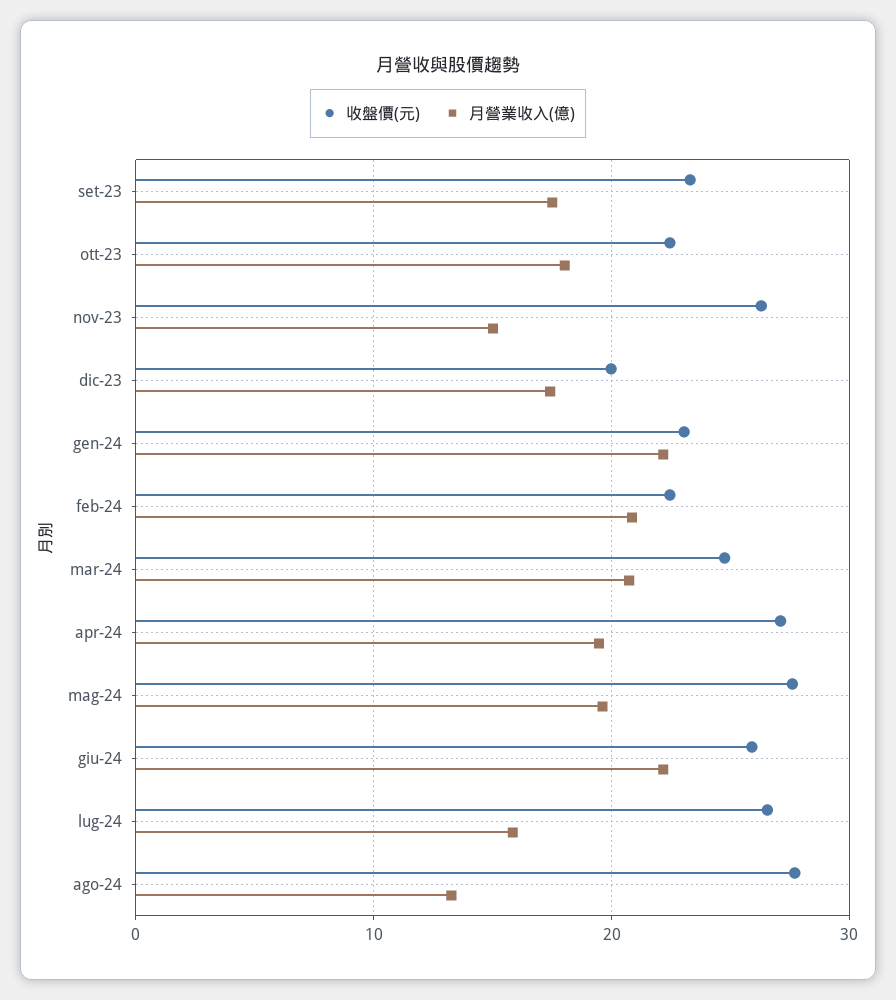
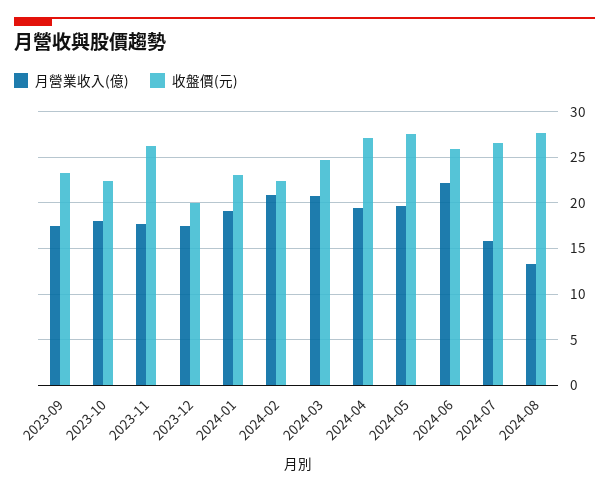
  {
    "收盤價(元)": {
      "set-23": 23,
      "ott-23": 22,
      "nov-23": 26,
      "dic-23": 20,
      "gen-24": 23,
      "feb-24": 22,
      "mar-24": 25,
      "apr-24": 27,
      "mag-24": 28,
      "giu-24": 26,
      "lug-24": 27,
      "ago-24": 28
    },
    "月營業收入(億)": {
      "set-23": 18,
      "ott-23": 18,
-     "nov-23": 15,
+     "nov-23": 18,
      "dic-23": 17,
-     "gen-24": 22,
+     "gen-24": 19,
      "feb-24": 21,
      "mar-24": 21,
      "apr-24": 19,
      "mag-24": 20,
      "giu-24": 22,
      "lug-24": 16,
      "ago-24": 13
    }
  }

